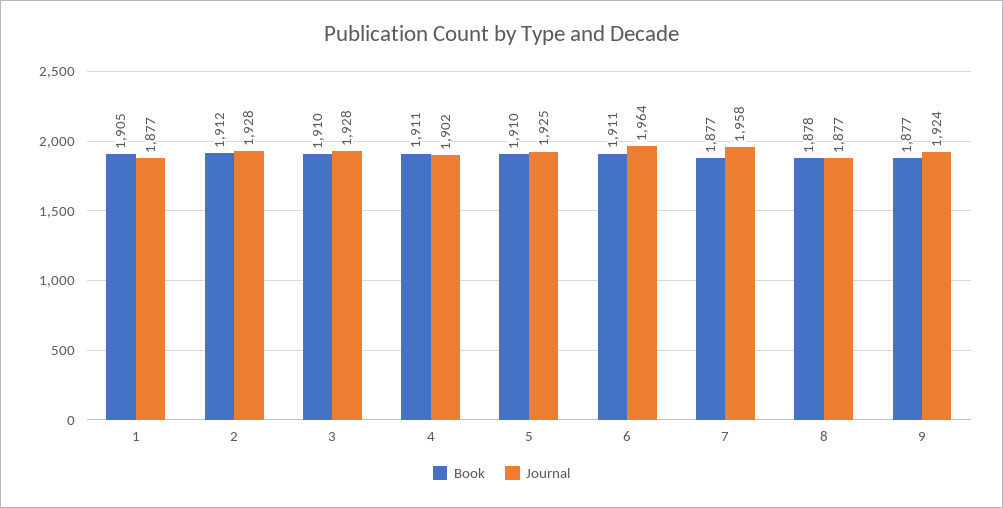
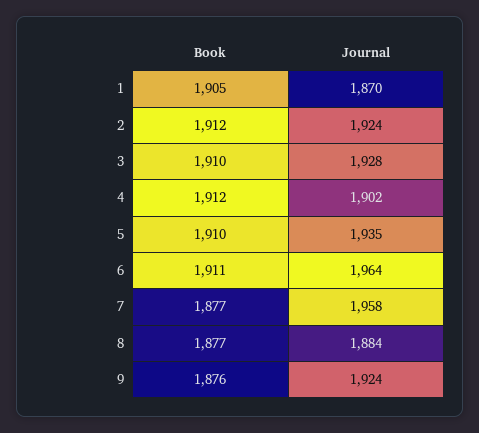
  {
    "Book": {
      "1": 1905,
      "2": 1912,
      "3": 1910,
-     "4": 1911,
+     "4": 1912,
      "5": 1910,
      "6": 1911,
      "7": 1877,
-     "8": 1878,
+     "8": 1877,
-     "9": 1877
+     "9": 1876
    },
    "Journal": {
-     "1": 1877,
+     "1": 1870,
-     "2": 1928,
+     "2": 1924,
      "3": 1928,
      "4": 1902,
-     "5": 1925,
+     "5": 1935,
      "6": 1964,
      "7": 1958,
-     "8": 1877,
+     "8": 1884,
      "9": 1924
    }
  }

